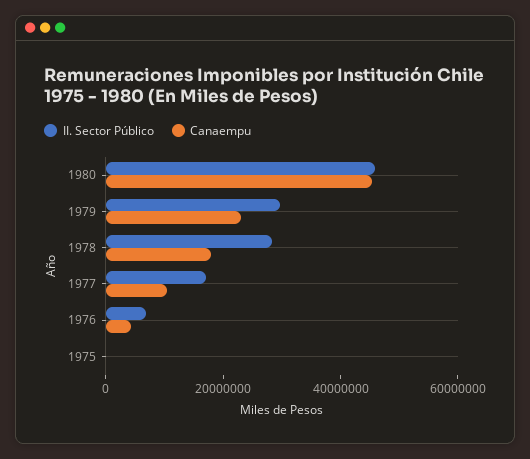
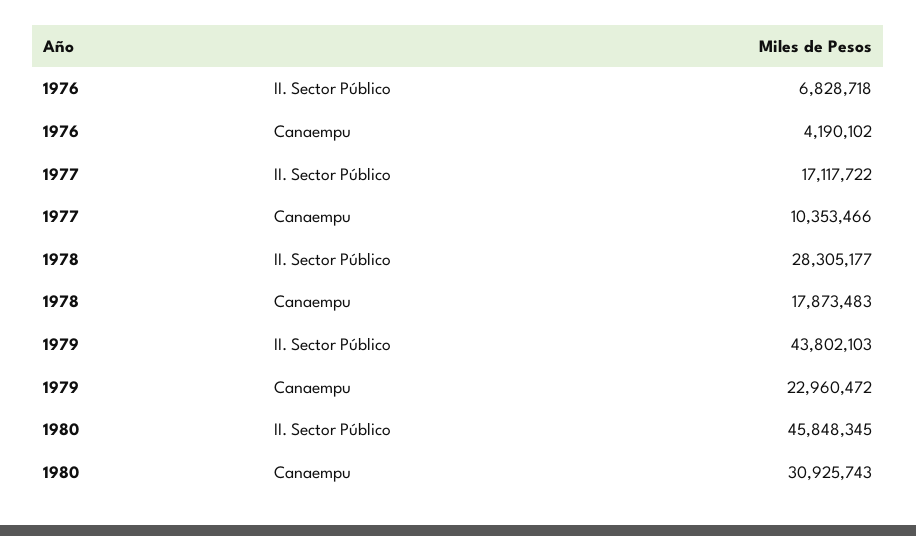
  {
    "II. Sector Público": {
      "1980": 45848345,
-     "1979": 30000000,
+     "1979": 43802103,
      "1978": 28305177,
      "1977": 17117722,
-     "1976": 6828718,
+     "1976": 6828718
-     "1975": 0
    },
    "Canaempu": {
-     "1980": 45000000,
+     "1980": 30925743,
      "1979": 22960472,
      "1978": 17873483,
      "1977": 10353466,
-     "1976": 4190102,
+     "1976": 4190102
-     "1975": 0
    }
  }

